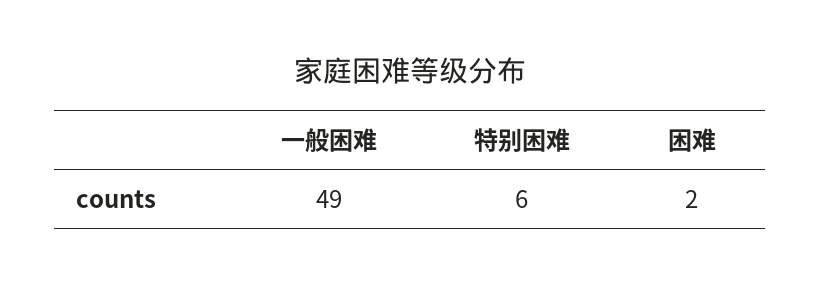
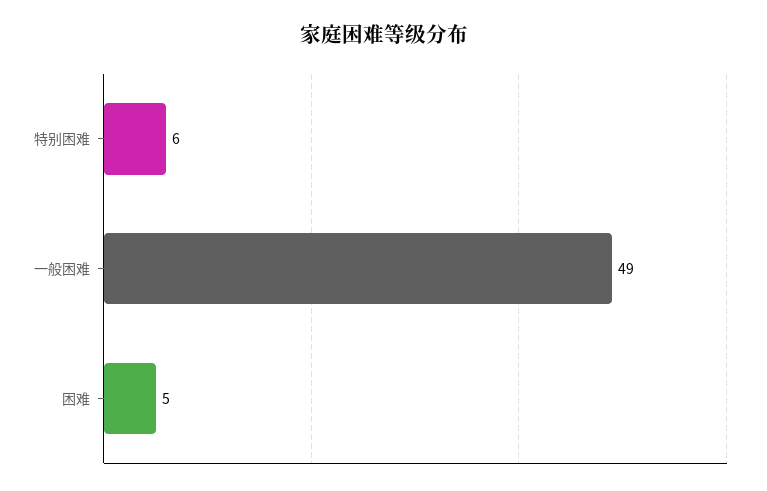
  {
    "一般困难": 49,
    "特别困难": 6,
-   "困难": 2
+   "困难": 5
  }

